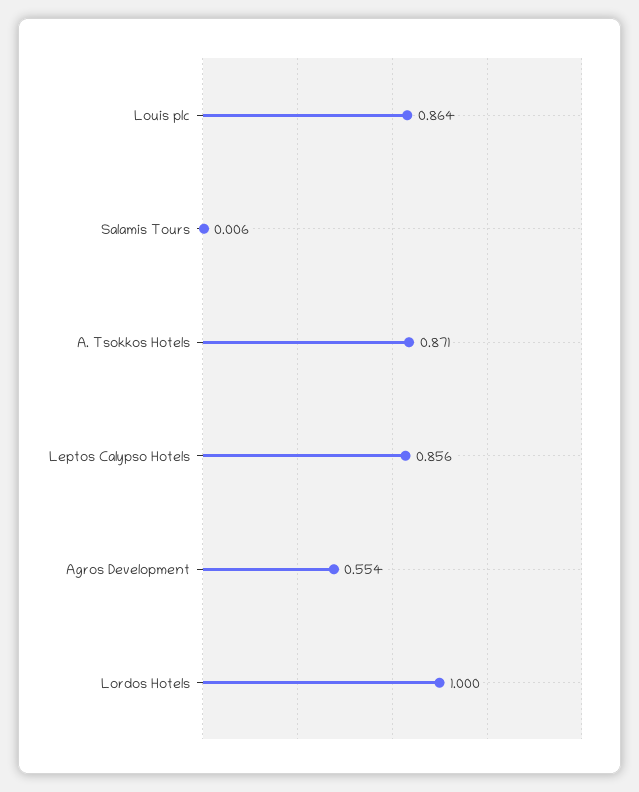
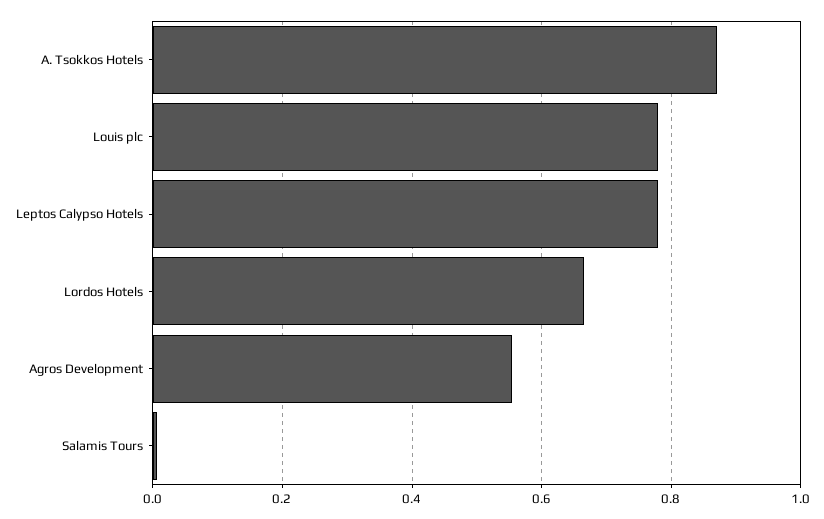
  {
-   "Louis plc": 0.864,
+   "Louis plc": 0.78,
    "Salamis Tours": 0.006,
    "A. Tsokkos Hotels": 0.871,
-   "Leptos Calypso Hotels": 0.856,
+   "Leptos Calypso Hotels": 0.78,
    "Agros Development": 0.554,
-   "Lordos Hotels": 1
+   "Lordos Hotels": 0.66
  }

